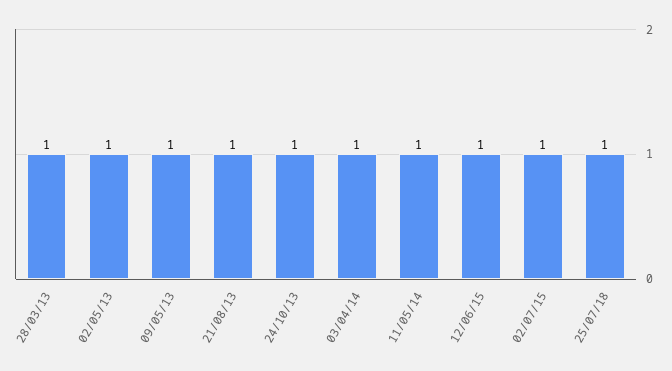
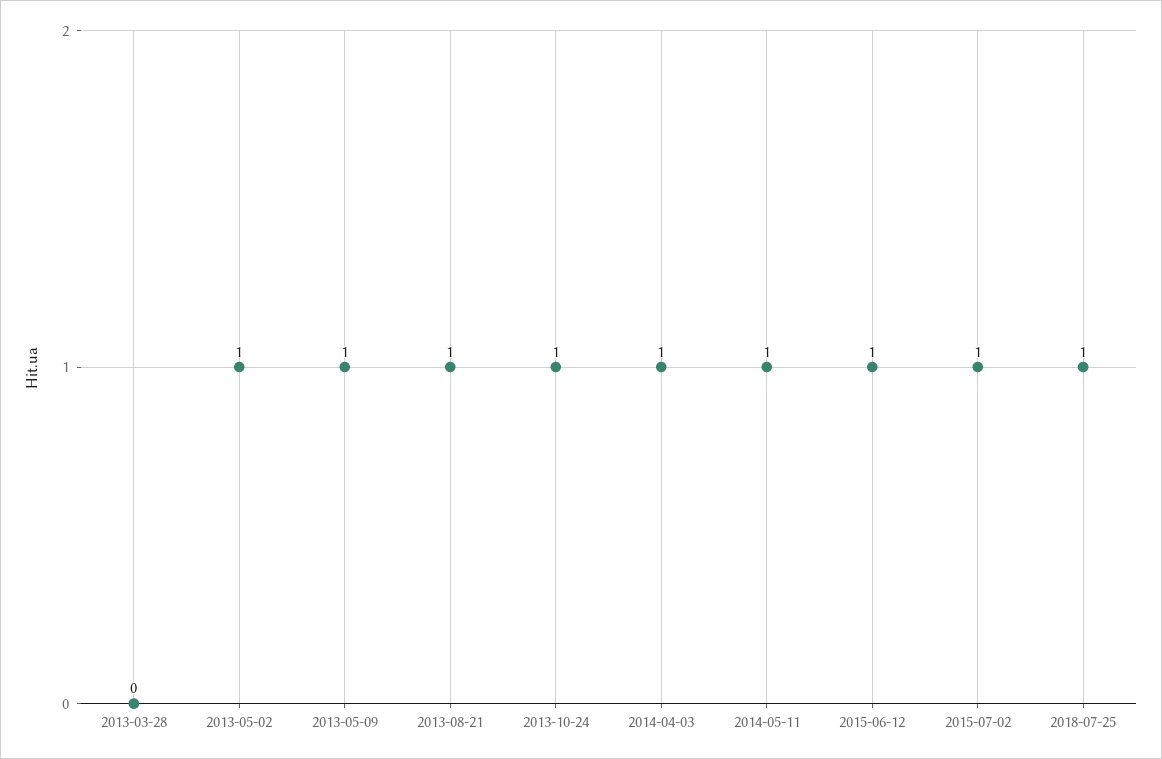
  {
-   "28/03/13": 1,
+   "28/03/13": 0,
    "02/05/13": 1,
    "09/05/13": 1,
    "21/08/13": 1,
    "24/10/13": 1,
    "03/04/14": 1,
    "11/05/14": 1,
    "12/06/15": 1,
    "02/07/15": 1,
    "25/07/18": 1
  }

